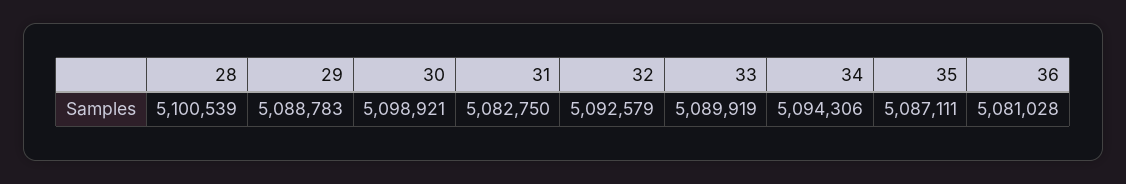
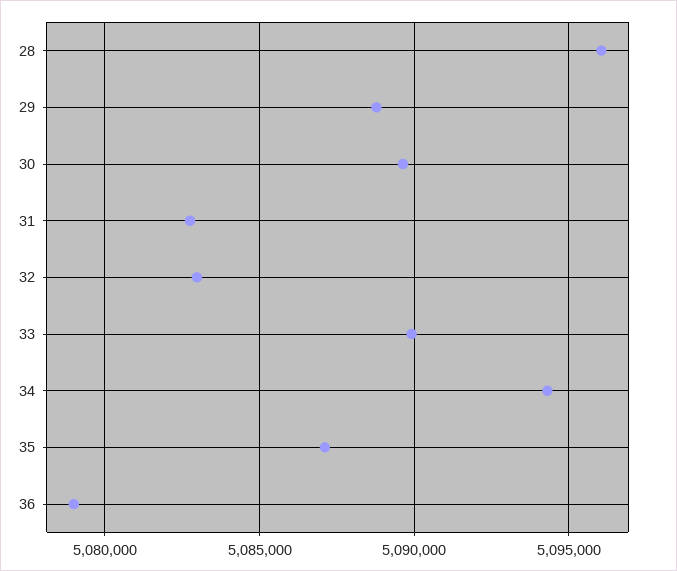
  {
-   "28": 5100539,
+   "28": 5096000,
    "29": 5088783,
-   "30": 5098921,
+   "30": 5089500,
    "31": 5082750,
-   "32": 5092579,
+   "32": 5083000,
    "33": 5089919,
    "34": 5094306,
    "35": 5087111,
-   "36": 5081028
+   "36": 5079000
  }

